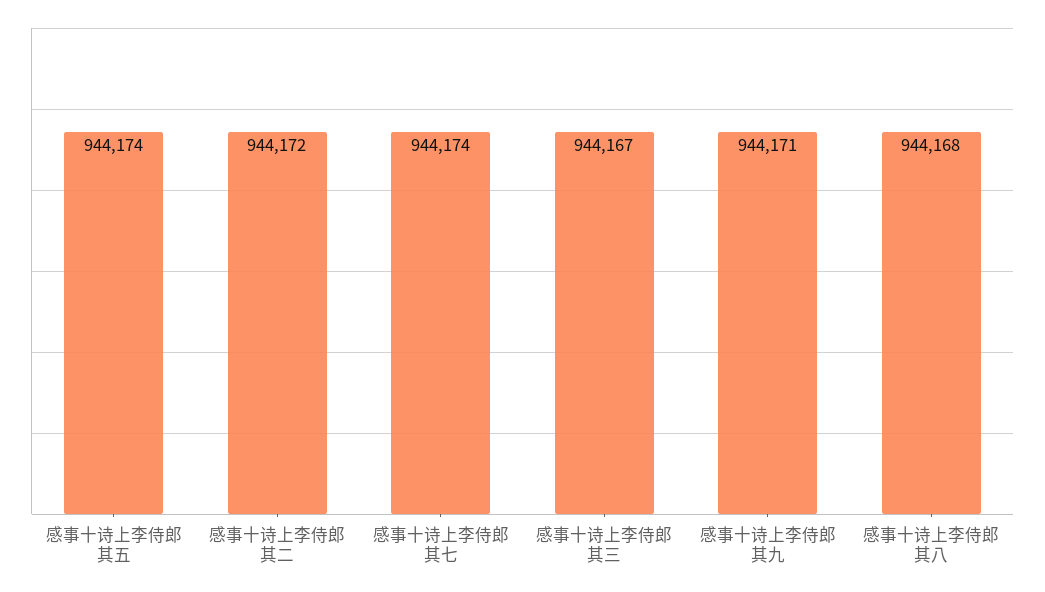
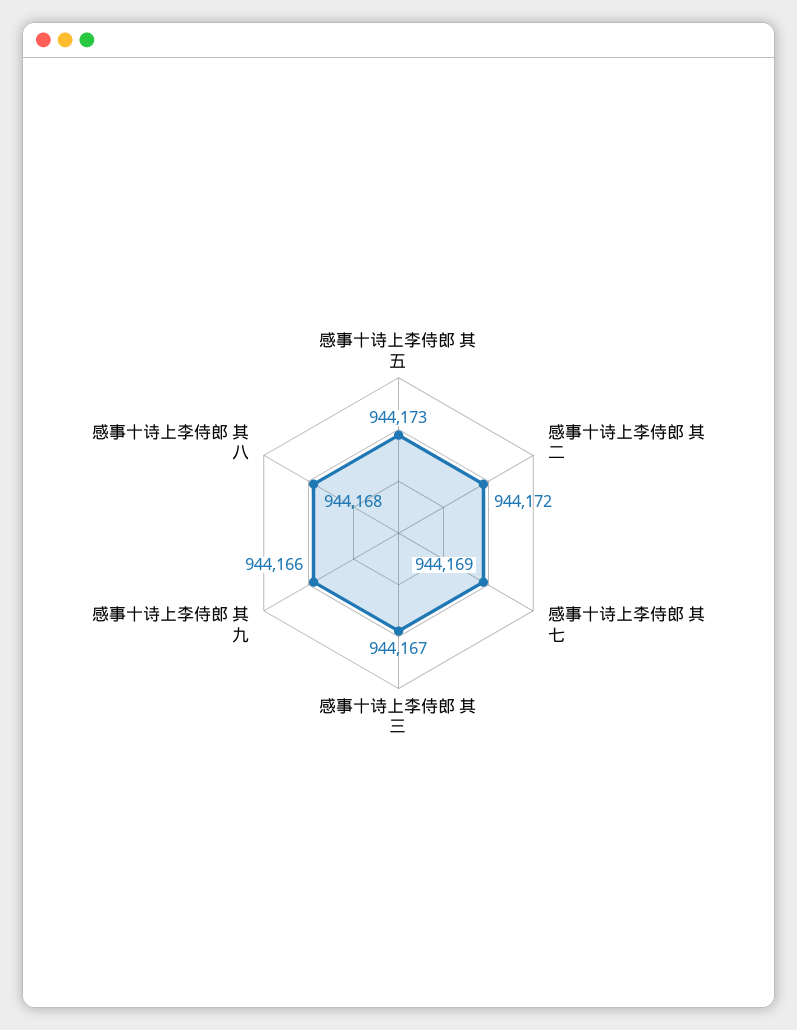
  {
-   "感事十诗上李侍郎 其五": 944174,
+   "感事十诗上李侍郎 其五": 944173,
    "感事十诗上李侍郎 其二": 944172,
-   "感事十诗上李侍郎 其七": 944174,
+   "感事十诗上李侍郎 其七": 944169,
    "感事十诗上李侍郎 其三": 944167,
-   "感事十诗上李侍郎 其九": 944171,
+   "感事十诗上李侍郎 其九": 944166,
    "感事十诗上李侍郎 其八": 944168
  }

